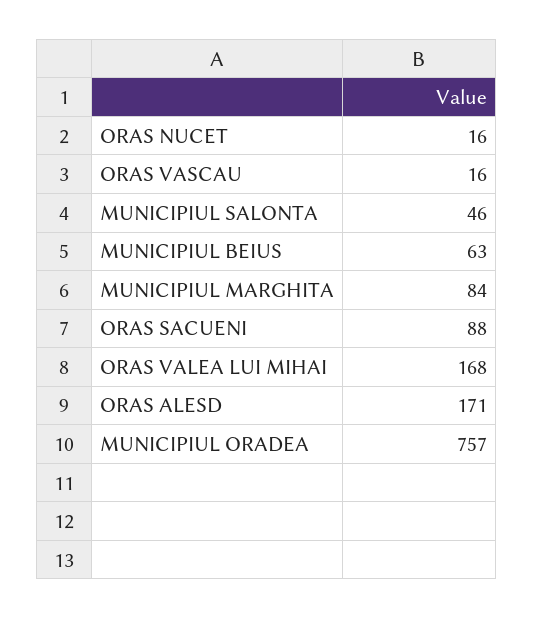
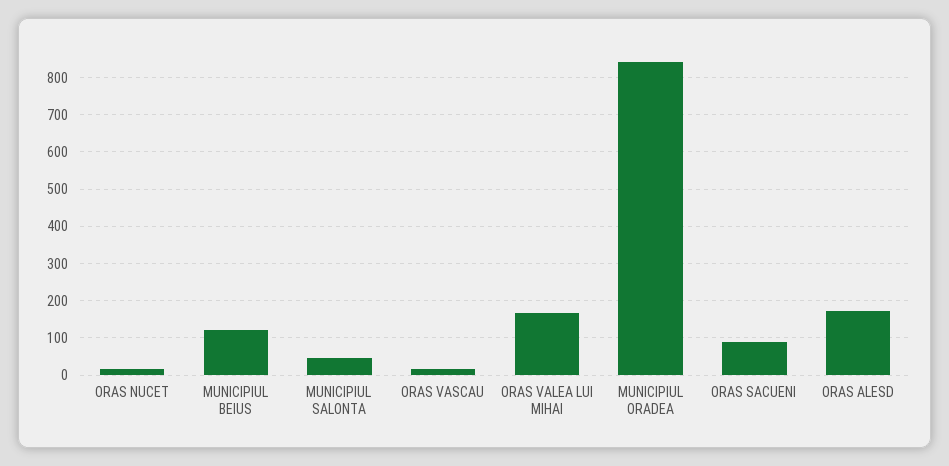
  {
    "ORAS NUCET": 16,
    "ORAS VASCAU": 16,
    "MUNICIPIUL SALONTA": 46,
-   "MUNICIPIUL BEIUS": 63,
+   "MUNICIPIUL BEIUS": 120,
-   "MUNICIPIUL MARGHITA": 84,
    "ORAS SACUENI": 88,
    "ORAS VALEA LUI MIHAI": 168,
    "ORAS ALESD": 171,
-   "MUNICIPIUL ORADEA": 757
+   "MUNICIPIUL ORADEA": 840
  }

